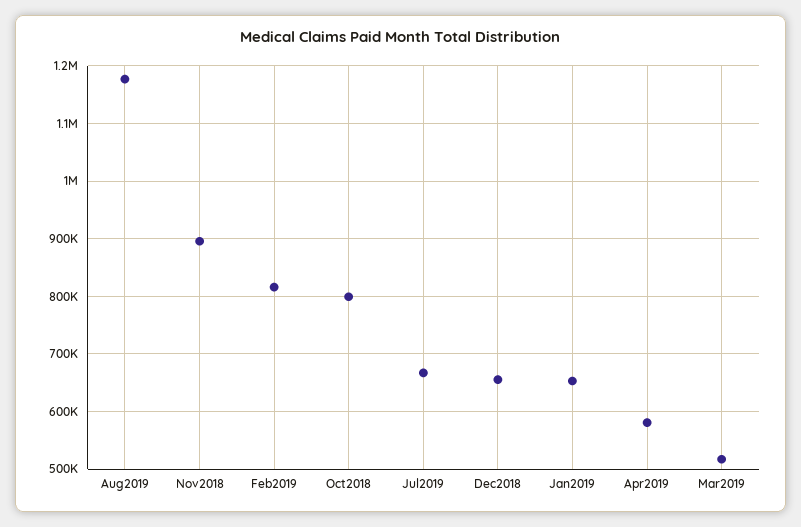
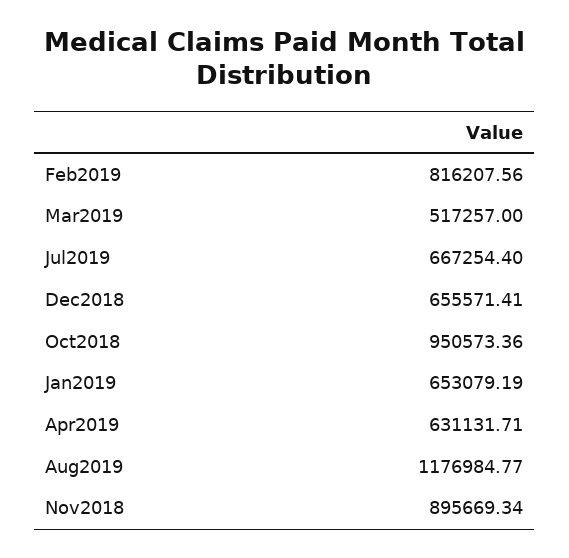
  {
    "Aug2019": 1176984.77,
    "Nov2018": 895669.34,
    "Feb2019": 816207.56,
-   "Oct2018": 800000,
+   "Oct2018": 950573.36,
    "Jul2019": 667254.4,
    "Dec2018": 655571.41,
    "Jan2019": 653079.19,
-   "Apr2019": 580000,
+   "Apr2019": 631131.71,
    "Mar2019": 517257
  }

